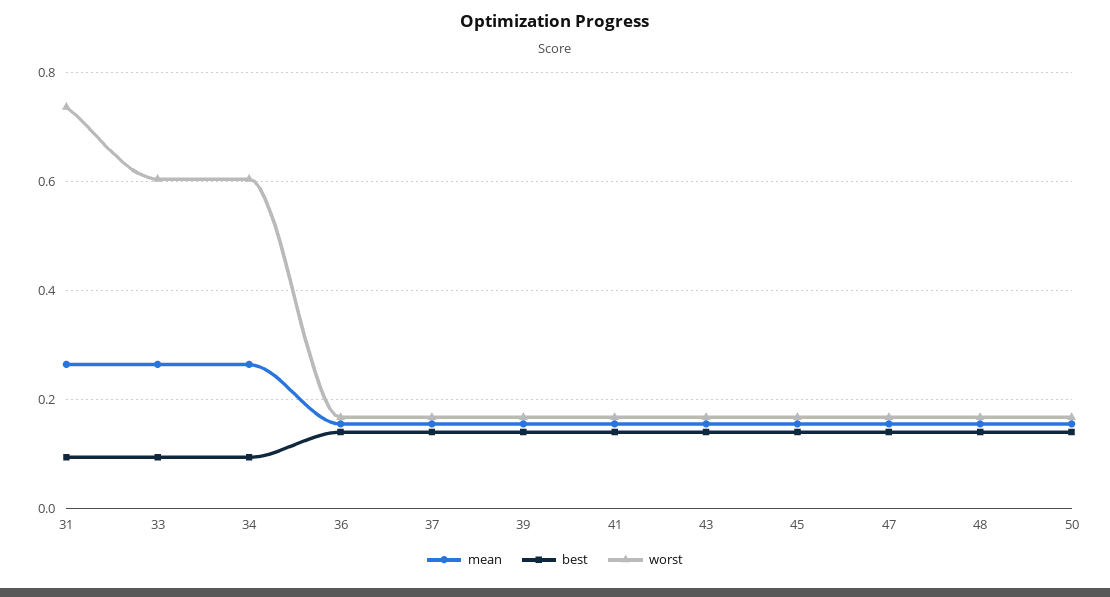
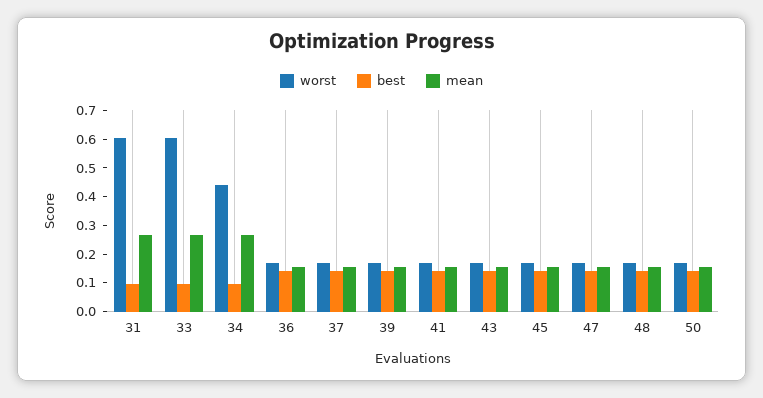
  {
    "mean": {
      "31": 0.26,
      "33": 0.26,
      "34": 0.26,
      "36": 0.16,
      "37": 0.16,
      "39": 0.16,
      "41": 0.16,
      "43": 0.16,
      "45": 0.16,
      "47": 0.16,
      "48": 0.16,
      "50": 0.16
    },
    "best": {
      "31": 0.1,
      "33": 0.1,
      "34": 0.1,
      "36": 0.14,
      "37": 0.14,
      "39": 0.14,
      "41": 0.14,
      "43": 0.14,
      "45": 0.14,
      "47": 0.14,
      "48": 0.14,
      "50": 0.14
    },
    "worst": {
-     "31": 0.74,
+     "31": 0.6,
      "33": 0.6,
-     "34": 0.6,
+     "34": 0.45,
      "36": 0.16,
      "37": 0.16,
      "39": 0.16,
      "41": 0.16,
      "43": 0.16,
      "45": 0.16,
      "47": 0.16,
      "48": 0.16,
      "50": 0.16
    }
  }

